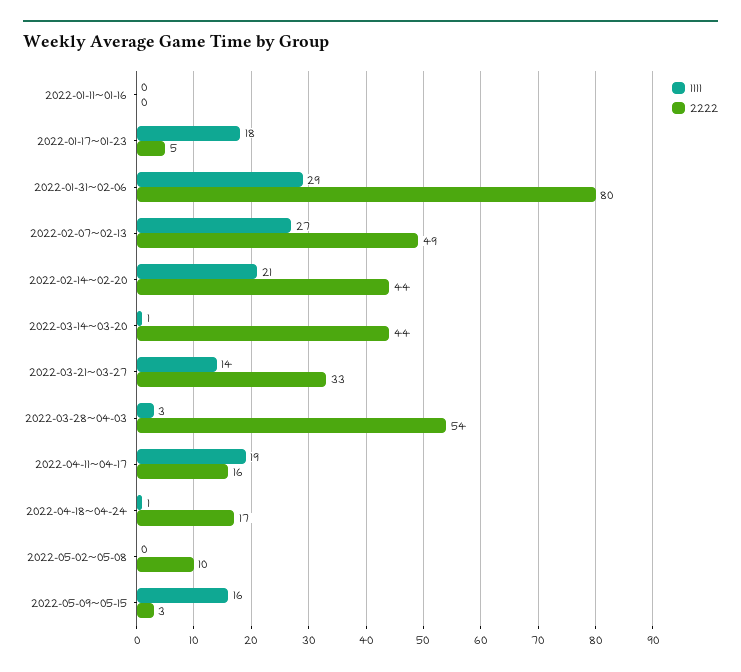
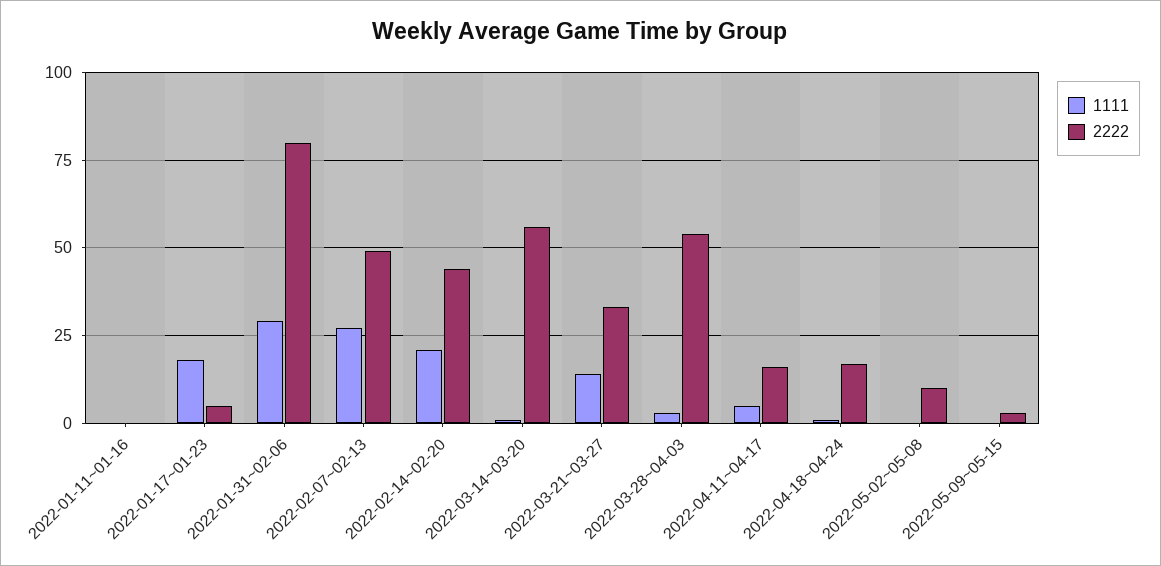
  {
    "1111": {
      "2022-01-11~01-16": 0,
      "2022-01-17~01-23": 18,
      "2022-01-31~02-06": 29,
      "2022-02-07~02-13": 27,
      "2022-02-14~02-20": 21,
      "2022-03-14~03-20": 1,
      "2022-03-21~03-27": 14,
      "2022-03-28~04-03": 3,
-     "2022-04-11~04-17": 19,
+     "2022-04-11~04-17": 5,
      "2022-04-18~04-24": 1,
      "2022-05-02~05-08": 0,
-     "2022-05-09~05-15": 16
+     "2022-05-09~05-15": 0
    },
    "2222": {
      "2022-01-11~01-16": 0,
      "2022-01-17~01-23": 5,
      "2022-01-31~02-06": 80,
      "2022-02-07~02-13": 49,
      "2022-02-14~02-20": 44,
-     "2022-03-14~03-20": 44,
+     "2022-03-14~03-20": 55,
      "2022-03-21~03-27": 33,
      "2022-03-28~04-03": 54,
      "2022-04-11~04-17": 16,
      "2022-04-18~04-24": 17,
      "2022-05-02~05-08": 10,
      "2022-05-09~05-15": 3
    }
  }

